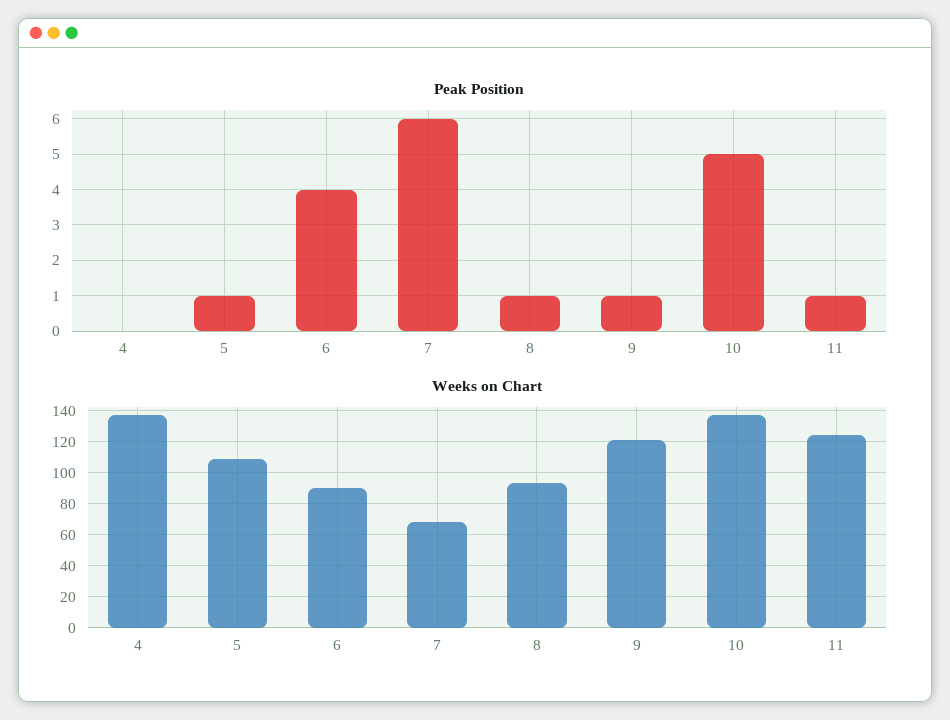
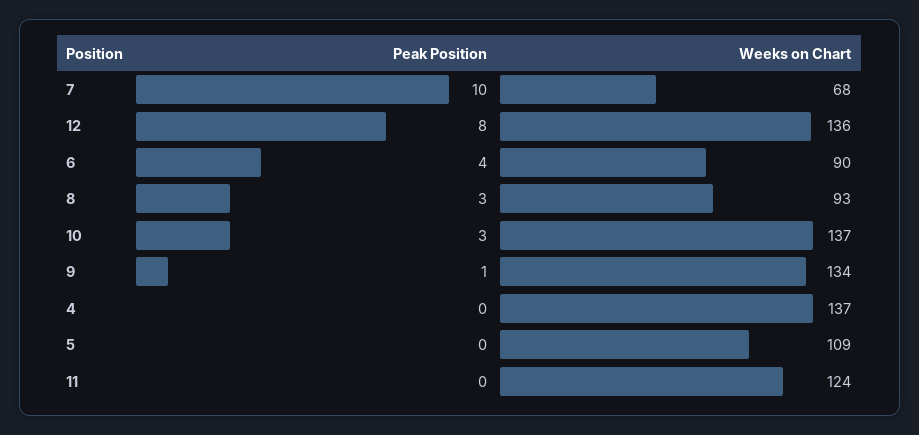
  {
    "Peak Position": {
      "4": 0,
-     "5": 1,
+     "5": 0,
      "6": 4,
-     "7": 6,
+     "7": 10,
-     "8": 1,
+     "8": 3,
      "9": 1,
-     "10": 5,
+     "10": 3,
-     "11": 1
+     "11": 0,
+     "12": 8
    },
    "Weeks on Chart": {
      "4": 137,
      "5": 109,
      "6": 90,
      "7": 68,
      "8": 93,
-     "9": 120,
+     "9": 134,
      "10": 137,
-     "11": 124
+     "11": 124,
+     "12": 136
    }
  }

